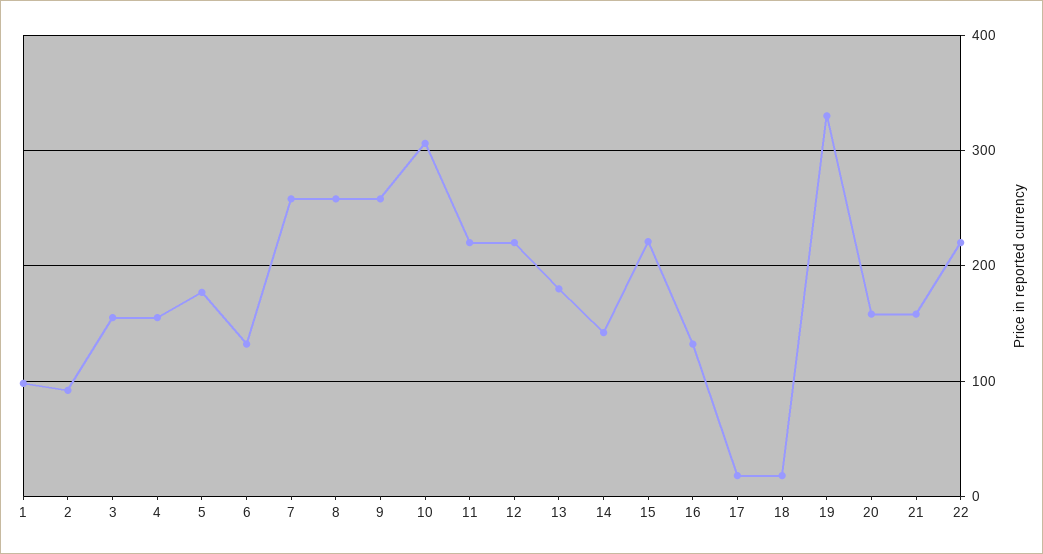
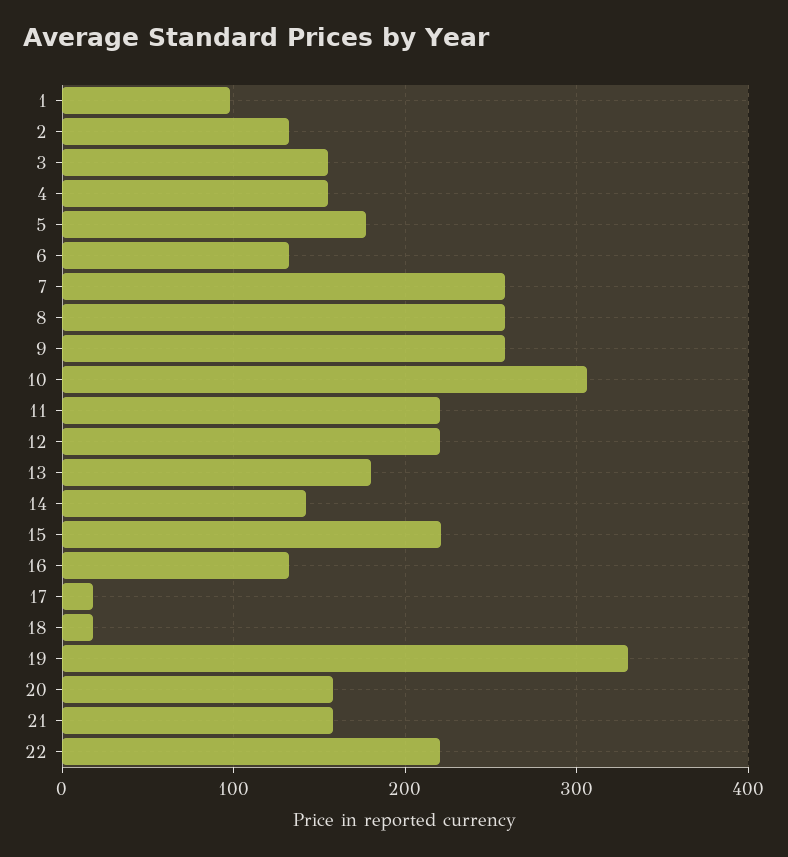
  {
    "1": 100,
-   "2": 90,
+   "2": 130,
    "3": 160,
    "4": 160,
    "5": 180,
    "6": 130,
    "7": 260,
    "8": 260,
    "9": 260,
    "10": 310,
    "11": 220,
    "12": 220,
    "13": 180,
    "14": 140,
    "15": 220,
    "16": 130,
    "17": 20,
    "18": 20,
    "19": 330,
    "20": 160,
    "21": 160,
    "22": 220
  }

